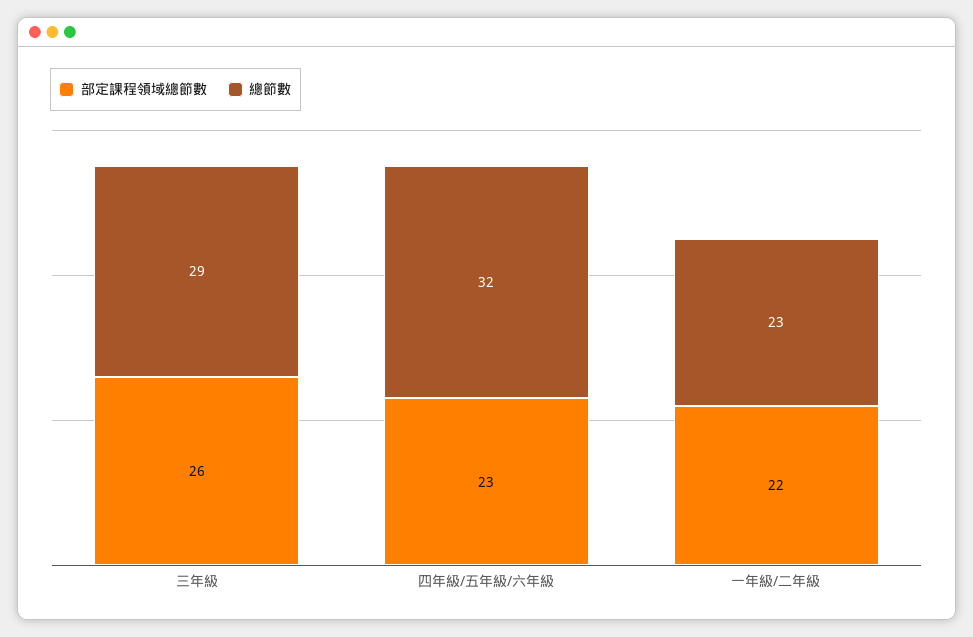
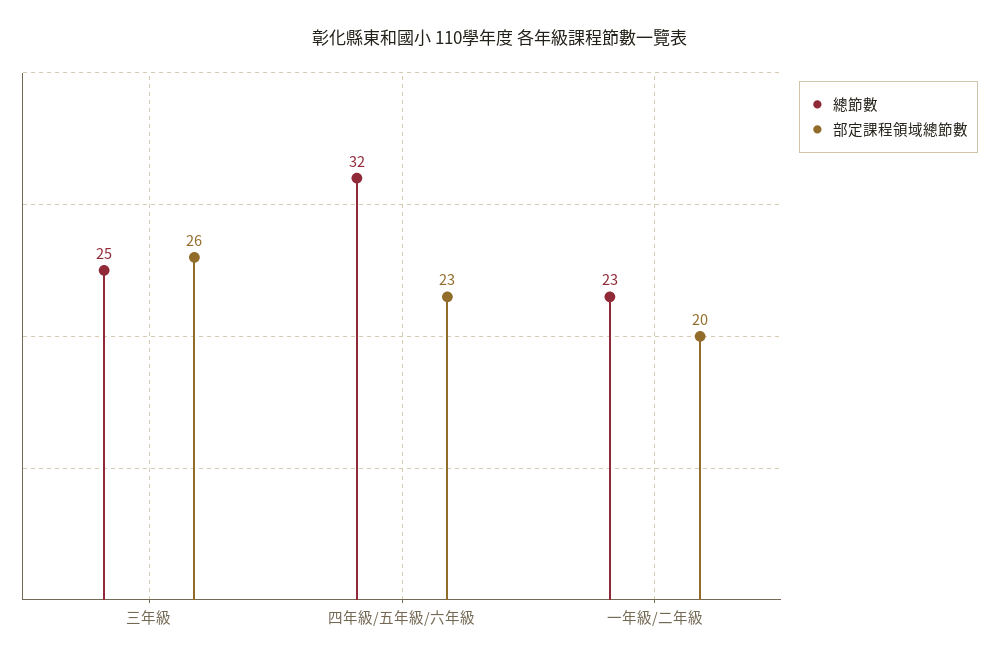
  {
    "部定課程領域總節數": {
      "三年級": 26,
      "四年級/五年級/六年級": 23,
-     "一年級/二年級": 22
+     "一年級/二年級": 20
    },
    "總節數": {
-     "三年級": 29,
+     "三年級": 25,
      "四年級/五年級/六年級": 32,
      "一年級/二年級": 23
    }
  }

